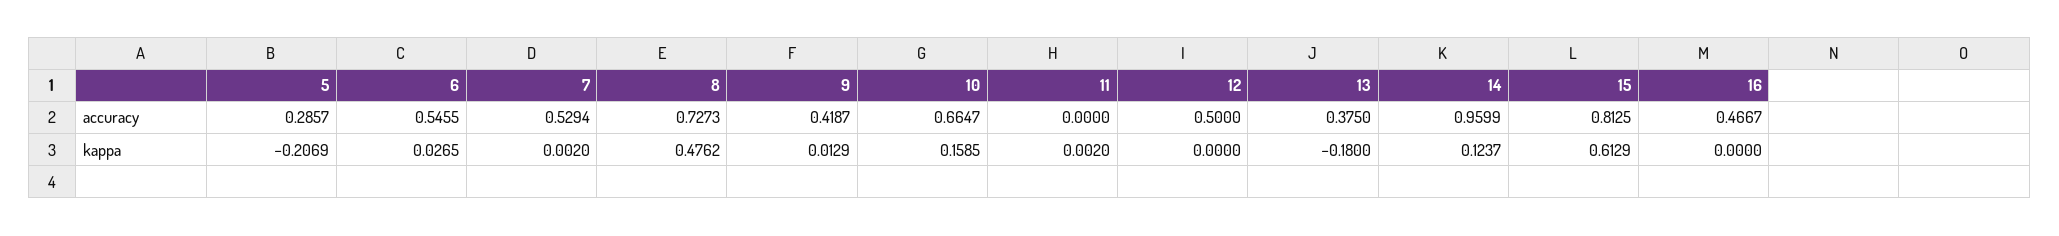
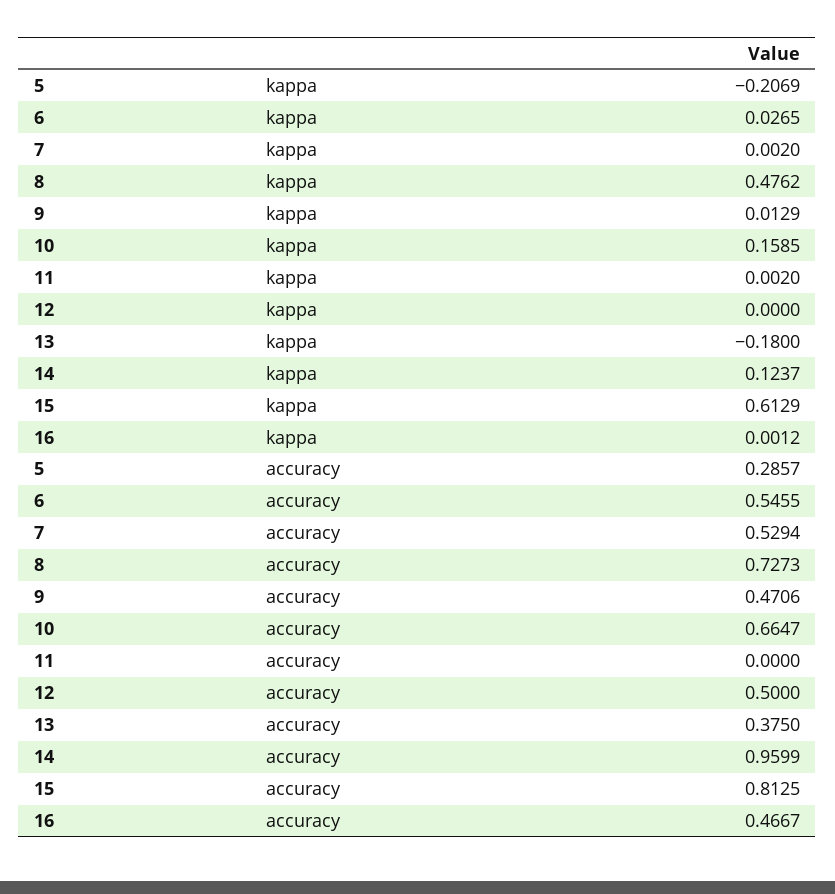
  {
    "5": {
      "accuracy": 0.2857,
      "kappa": -0.2069
    },
    "6": {
      "accuracy": 0.5455,
      "kappa": 0.0265
    },
    "7": {
      "accuracy": 0.5294,
      "kappa": 0.002
    },
    "8": {
      "accuracy": 0.7273,
      "kappa": 0.4762
    },
    "9": {
-     "accuracy": 0.4187,
+     "accuracy": 0.4706,
      "kappa": 0.0129
    },
    "10": {
      "accuracy": 0.6647,
      "kappa": 0.1585
    },
    "11": {
      "accuracy": 0,
      "kappa": 0.002
    },
    "12": {
      "accuracy": 0.5,
      "kappa": 0
    },
    "13": {
      "accuracy": 0.375,
      "kappa": -0.18
    },
    "14": {
      "accuracy": 0.9599,
      "kappa": 0.1237
    },
    "15": {
      "accuracy": 0.8125,
      "kappa": 0.6129
    },
    "16": {
      "accuracy": 0.4667,
-     "kappa": 0
+     "kappa": 0.0012
    }
  }

